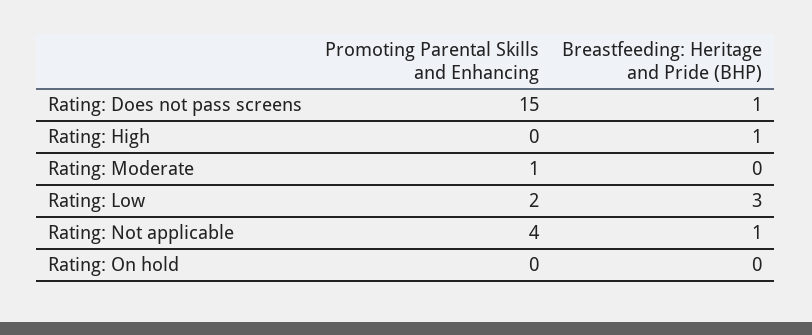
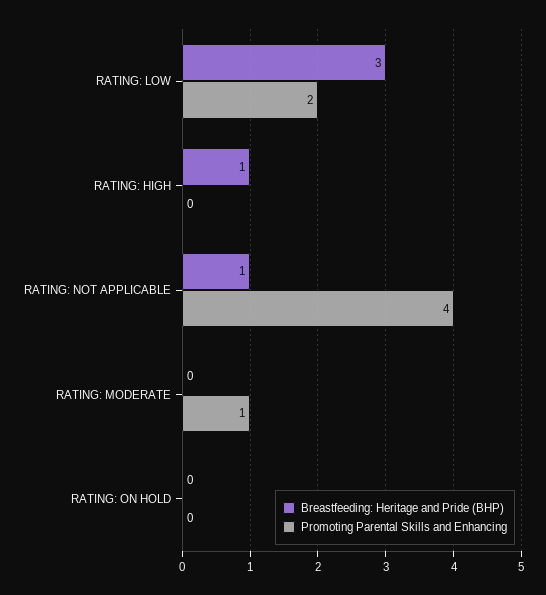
  {
    "Promoting Parental Skills and Enhancing": {
-     "Rating: Does not pass screens": 15,
      "Rating: High": 0,
      "Rating: Moderate": 1,
      "Rating: Low": 2,
      "Rating: Not applicable": 4,
      "Rating: On hold": 0
    },
    "Breastfeeding: Heritage and Pride (BHP)": {
-     "Rating: Does not pass screens": 1,
      "Rating: High": 1,
      "Rating: Moderate": 0,
      "Rating: Low": 3,
      "Rating: Not applicable": 1,
      "Rating: On hold": 0
    }
  }

